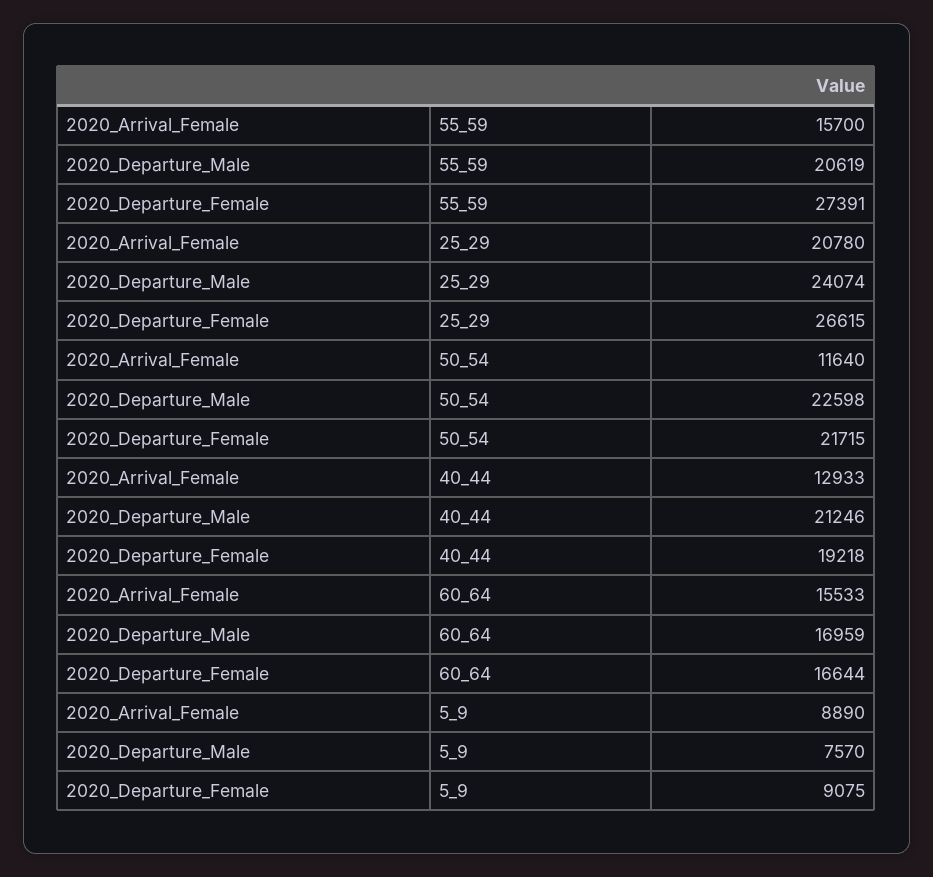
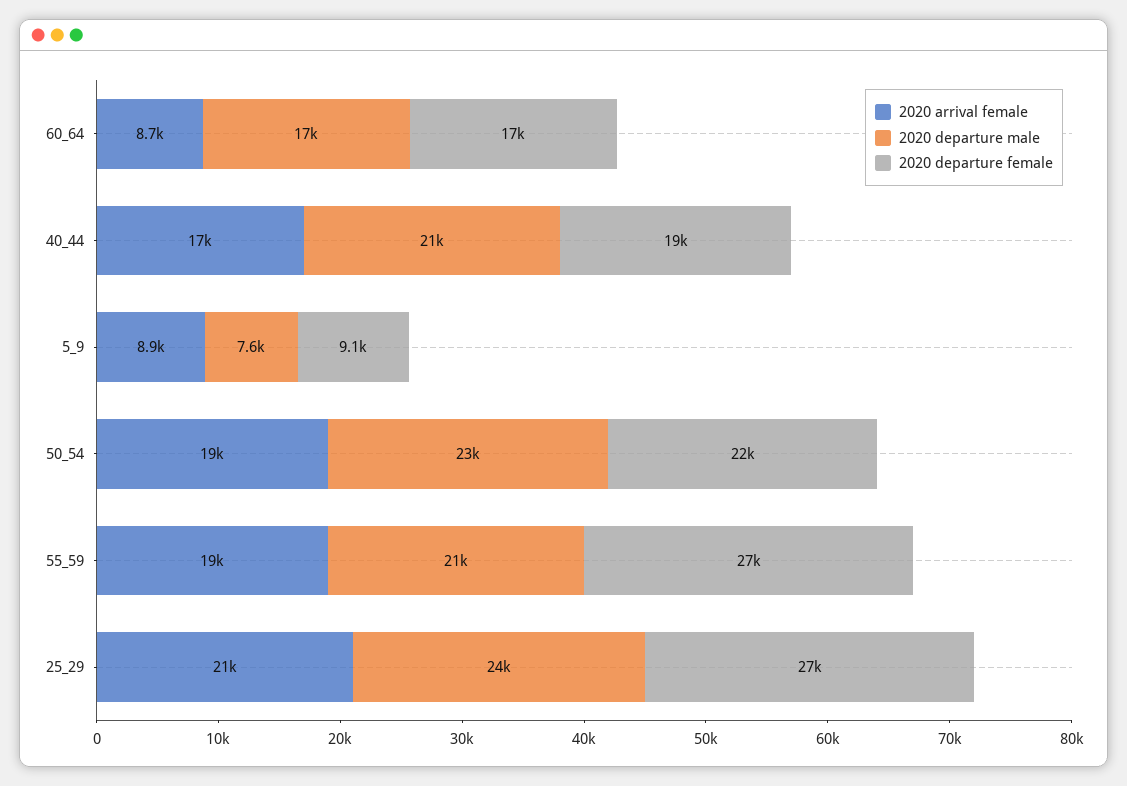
  {
    "2020_Arrival_Female": {
-     "55_59": 15700,
+     "55_59": 19000,
      "25_29": 20780,
-     "50_54": 11640,
+     "50_54": 19000,
-     "40_44": 12933,
+     "40_44": 17000,
-     "60_64": 15533,
+     "60_64": 8700,
      "5_9": 8890
    },
    "2020_Departure_Male": {
      "55_59": 20619,
      "25_29": 24074,
      "50_54": 22598,
      "40_44": 21246,
      "60_64": 16959,
      "5_9": 7570
    },
    "2020_Departure_Female": {
      "55_59": 27391,
      "25_29": 26615,
      "50_54": 21715,
      "40_44": 19218,
      "60_64": 16644,
      "5_9": 9075
    }
  }

